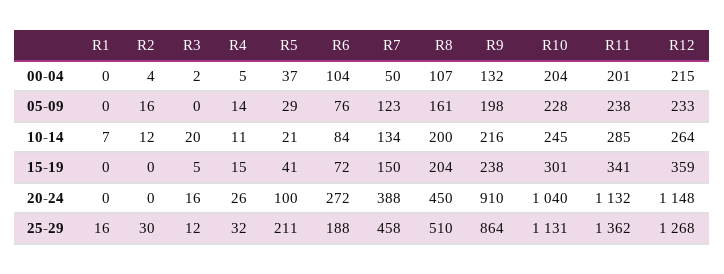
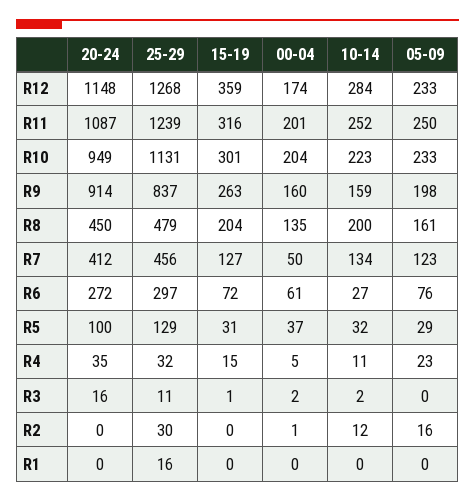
  {
    "R1": {
      "00-04": 0,
      "05-09": 0,
-     "10-14": 7,
+     "10-14": 0,
      "15-19": 0,
      "20-24": 0,
      "25-29": 16
    },
    "R2": {
-     "00-04": 4,
+     "00-04": 1,
      "05-09": 16,
      "10-14": 12,
      "15-19": 0,
      "20-24": 0,
      "25-29": 30
    },
    "R3": {
      "00-04": 2,
      "05-09": 0,
-     "10-14": 20,
+     "10-14": 2,
-     "15-19": 5,
+     "15-19": 1,
      "20-24": 16,
-     "25-29": 12
+     "25-29": 11
    },
    "R4": {
      "00-04": 5,
-     "05-09": 14,
+     "05-09": 23,
      "10-14": 11,
      "15-19": 15,
-     "20-24": 26,
+     "20-24": 35,
      "25-29": 32
    },
    "R5": {
      "00-04": 37,
      "05-09": 29,
-     "10-14": 21,
+     "10-14": 32,
-     "15-19": 41,
+     "15-19": 31,
      "20-24": 100,
-     "25-29": 211
+     "25-29": 129
    },
    "R6": {
-     "00-04": 104,
+     "00-04": 61,
      "05-09": 76,
-     "10-14": 84,
+     "10-14": 27,
      "15-19": 72,
      "20-24": 272,
-     "25-29": 188
+     "25-29": 297
    },
    "R7": {
      "00-04": 50,
      "05-09": 123,
      "10-14": 134,
-     "15-19": 150,
+     "15-19": 127,
-     "20-24": 388,
+     "20-24": 412,
-     "25-29": 458
+     "25-29": 456
    },
    "R8": {
-     "00-04": 107,
+     "00-04": 135,
      "05-09": 161,
      "10-14": 200,
      "15-19": 204,
      "20-24": 450,
-     "25-29": 510
+     "25-29": 479
    },
    "R9": {
-     "00-04": 132,
+     "00-04": 160,
      "05-09": 198,
-     "10-14": 216,
+     "10-14": 159,
-     "15-19": 238,
+     "15-19": 263,
-     "20-24": 910,
+     "20-24": 914,
-     "25-29": 864
+     "25-29": 837
    },
    "R10": {
      "00-04": 204,
-     "05-09": 228,
+     "05-09": 233,
-     "10-14": 245,
+     "10-14": 223,
      "15-19": 301,
-     "20-24": 1040,
+     "20-24": 949,
      "25-29": 1131
    },
    "R11": {
      "00-04": 201,
-     "05-09": 238,
+     "05-09": 250,
-     "10-14": 285,
+     "10-14": 252,
-     "15-19": 341,
+     "15-19": 316,
-     "20-24": 1132,
+     "20-24": 1087,
-     "25-29": 1362
+     "25-29": 1239
    },
    "R12": {
-     "00-04": 215,
+     "00-04": 174,
      "05-09": 233,
-     "10-14": 264,
+     "10-14": 284,
      "15-19": 359,
      "20-24": 1148,
      "25-29": 1268
    }
  }

